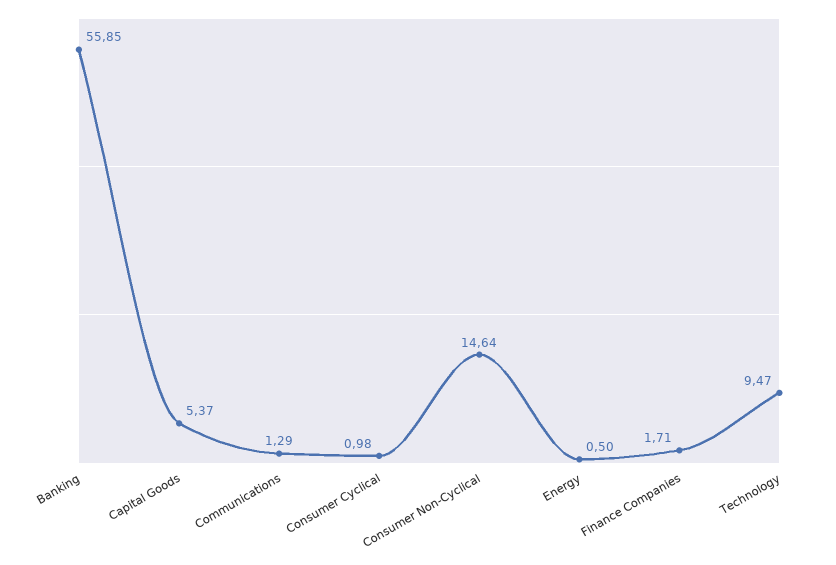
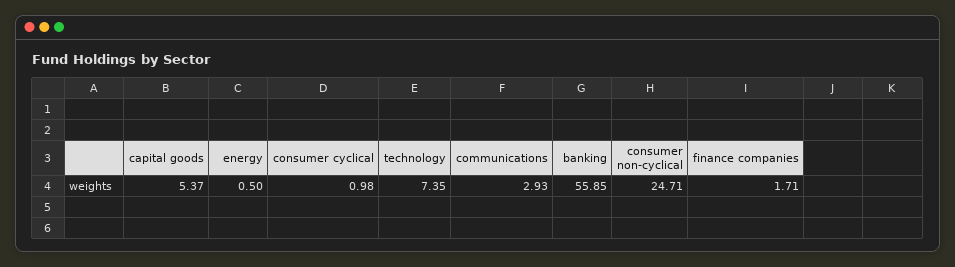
  {
    "Banking": 55.85,
    "Capital Goods": 5.37,
-   "Communications": 1.29,
+   "Communications": 2.93,
    "Consumer Cyclical": 0.98,
-   "Consumer Non-Cyclical": 14.64,
+   "Consumer Non-Cyclical": 24.71,
    "Energy": 0.5,
    "Finance Companies": 1.71,
-   "Technology": 9.47
+   "Technology": 7.35
  }

